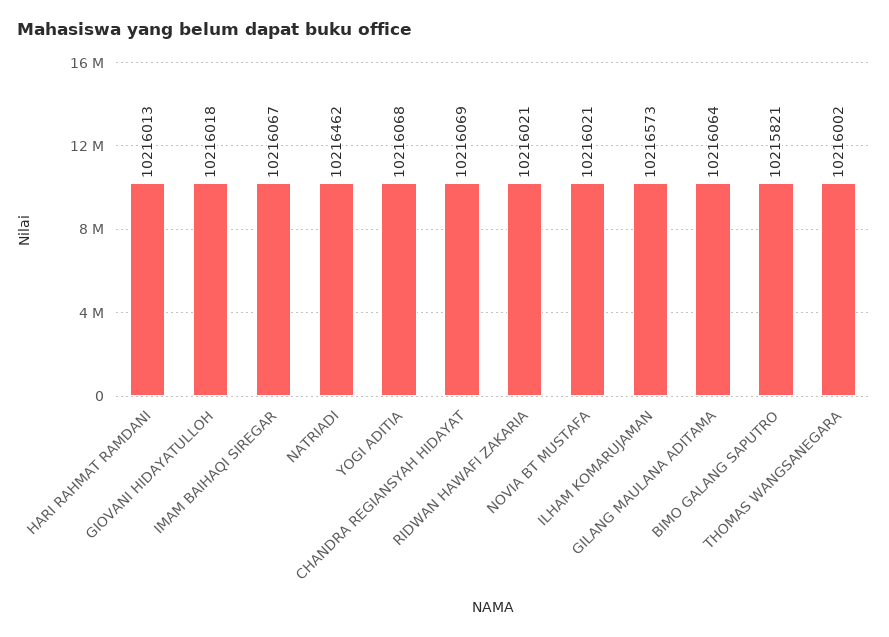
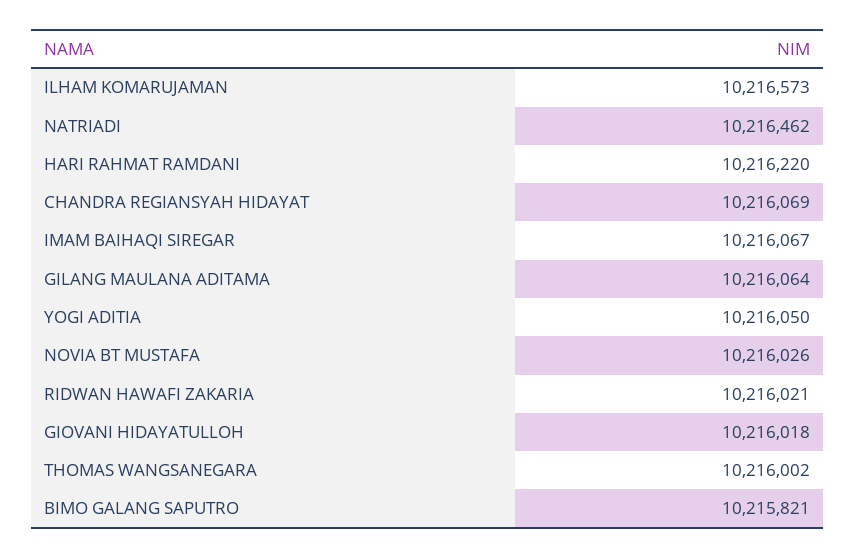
  {
-   "HARI RAHMAT RAMDANI": 10216013,
+   "HARI RAHMAT RAMDANI": 10216220,
    "GIOVANI HIDAYATULLOH": 10216018,
    "IMAM BAIHAQI SIREGAR": 10216067,
    "NATRIADI": 10216462,
-   "YOGI ADITIA": 10216068,
+   "YOGI ADITIA": 10216050,
    "CHANDRA REGIANSYAH HIDAYAT": 10216069,
    "RIDWAN HAWAFI ZAKARIA": 10216021,
-   "NOVIA BT MUSTAFA": 10216021,
+   "NOVIA BT MUSTAFA": 10216026,
    "ILHAM KOMARUJAMAN": 10216573,
    "GILANG MAULANA ADITAMA": 10216064,
    "BIMO GALANG SAPUTRO": 10215821,
    "THOMAS WANGSANEGARA": 10216002
  }

